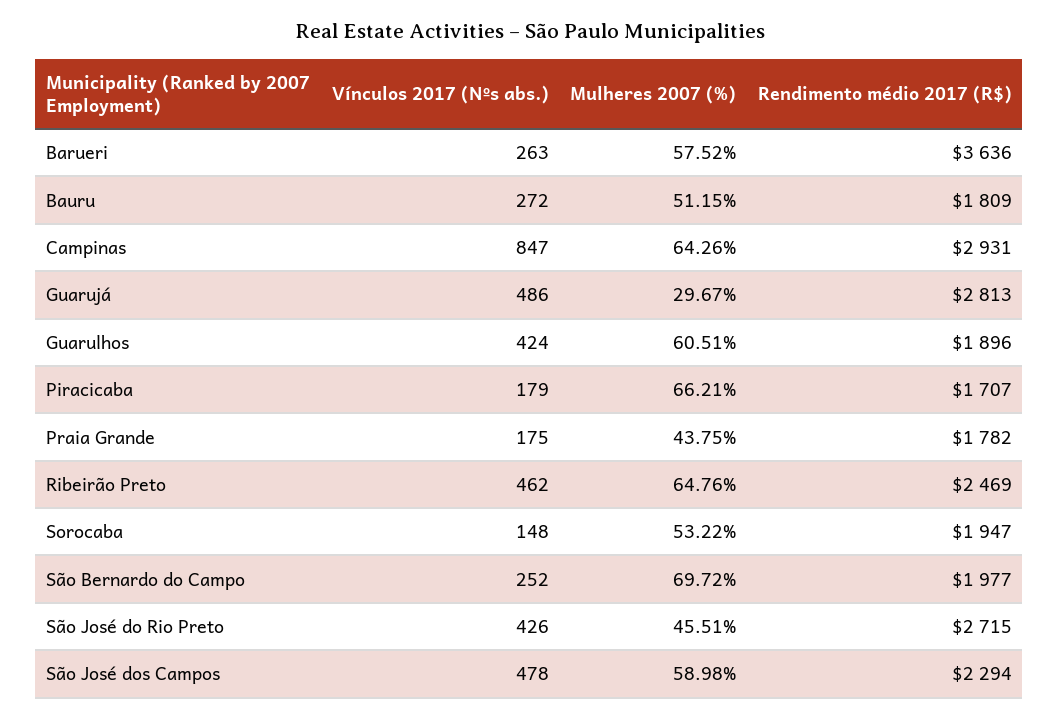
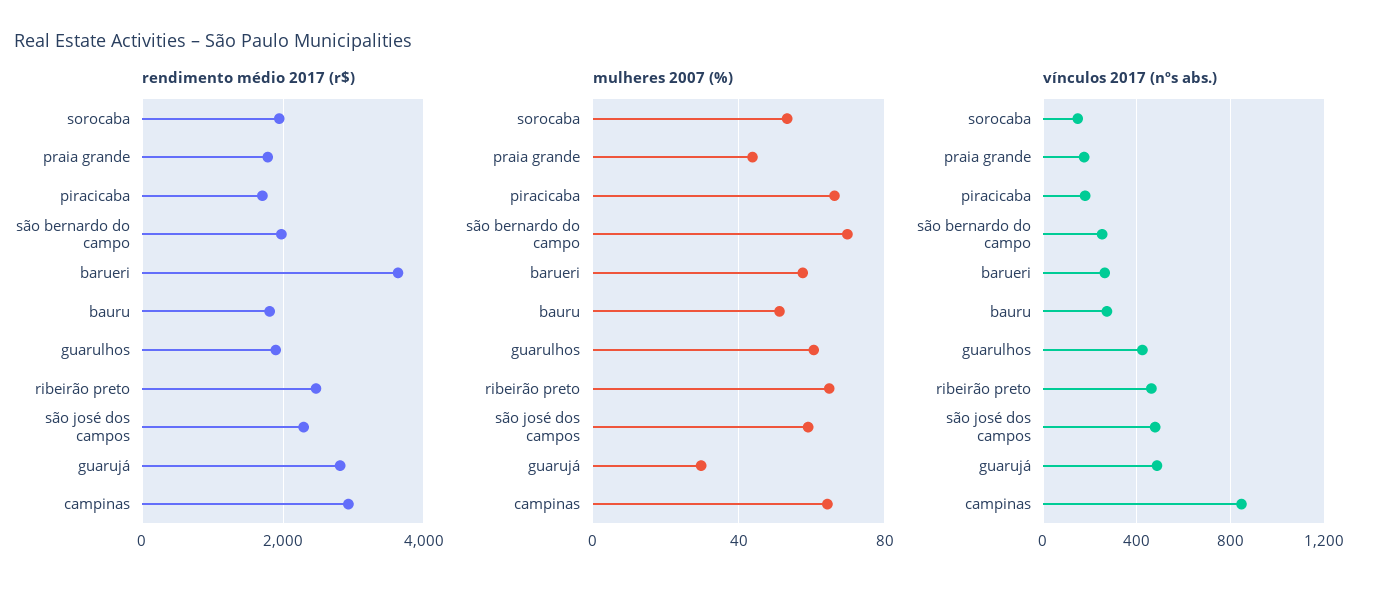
  {
    "Vínculos 2017 (Nºs abs.)": {
      "Barueri": 263,
      "Bauru": 272,
      "Campinas": 847,
      "Guarujá": 486,
      "Guarulhos": 424,
      "Piracicaba": 179,
      "Praia Grande": 175,
      "Ribeirão Preto": 462,
      "Sorocaba": 148,
      "São Bernardo do Campo": 252,
-     "São José do Rio Preto": 426,
      "São José dos Campos": 478
    },
    "Mulheres 2007 (%)": {
      "Barueri": 57.52,
      "Bauru": 51.15,
      "Campinas": 64.26,
      "Guarujá": 29.67,
      "Guarulhos": 60.51,
      "Piracicaba": 66.21,
      "Praia Grande": 43.75,
      "Ribeirão Preto": 64.76,
      "Sorocaba": 53.22,
      "São Bernardo do Campo": 69.72,
-     "São José do Rio Preto": 45.51,
      "São José dos Campos": 58.98
    },
    "Rendimento médio 2017 (R$)": {
      "Barueri": 3636,
      "Bauru": 1809,
      "Campinas": 2931,
      "Guarujá": 2813,
      "Guarulhos": 1896,
      "Piracicaba": 1707,
      "Praia Grande": 1782,
      "Ribeirão Preto": 2469,
      "Sorocaba": 1947,
      "São Bernardo do Campo": 1977,
-     "São José do Rio Preto": 2715,
      "São José dos Campos": 2294
    }
  }

